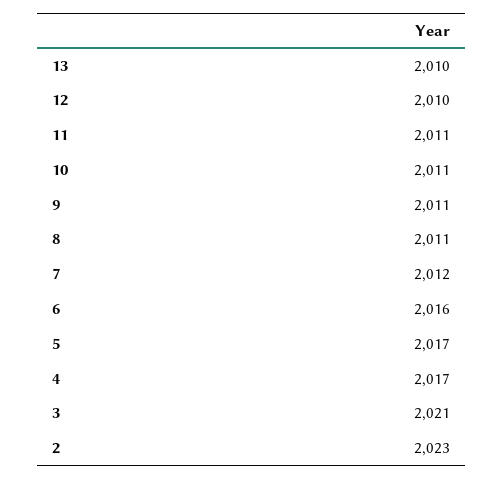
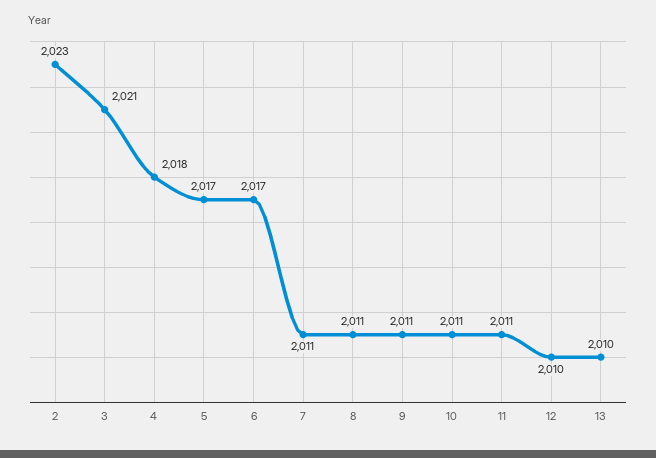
  {
    "13": 2010,
    "12": 2010,
    "11": 2011,
    "10": 2011,
    "9": 2011,
    "8": 2011,
-   "7": 2012,
+   "7": 2011,
-   "6": 2016,
+   "6": 2017,
    "5": 2017,
-   "4": 2017,
+   "4": 2018,
    "3": 2021,
    "2": 2023
  }

